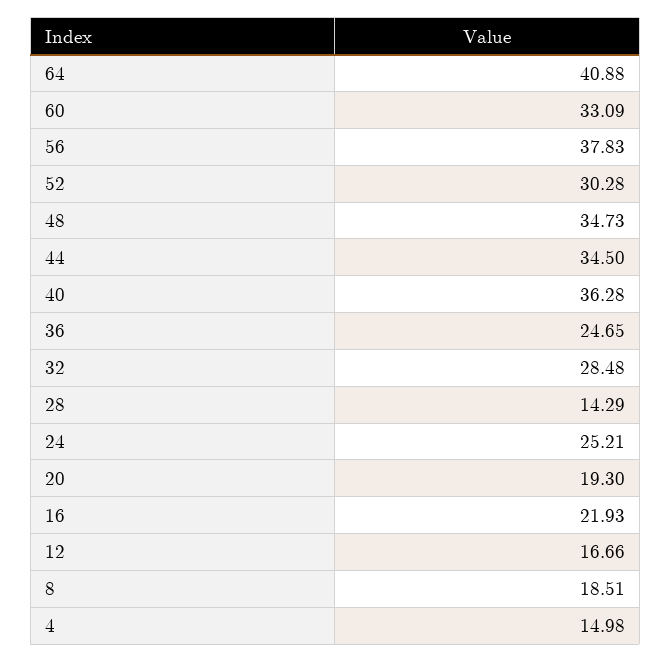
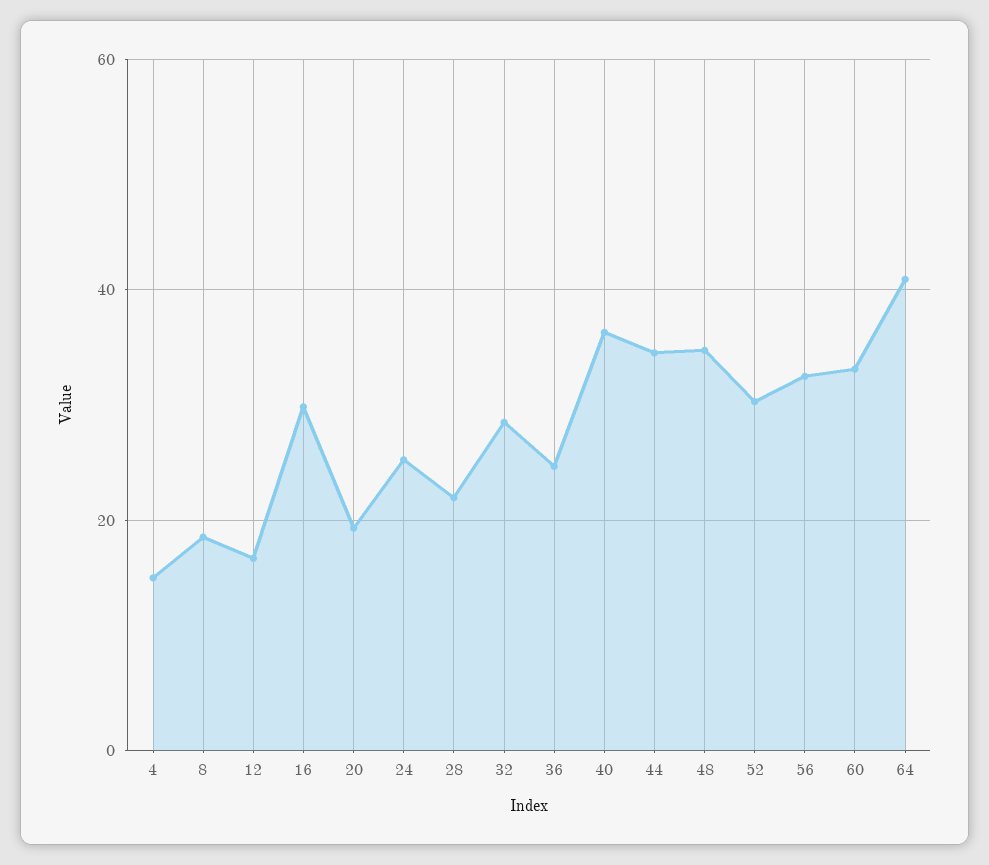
  {
    "64": 40.88,
    "60": 33.09,
-   "56": 37.83,
+   "56": 32,
    "52": 30.28,
    "48": 34.73,
    "44": 34.5,
    "40": 36.28,
    "36": 24.65,
    "32": 28.48,
-   "28": 14.29,
+   "28": 22,
    "24": 25.21,
    "20": 19.3,
-   "16": 21.93,
+   "16": 30,
    "12": 16.66,
    "8": 18.51,
    "4": 14.98
  }

